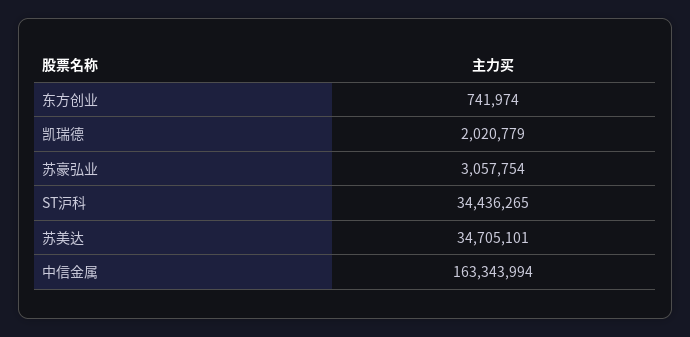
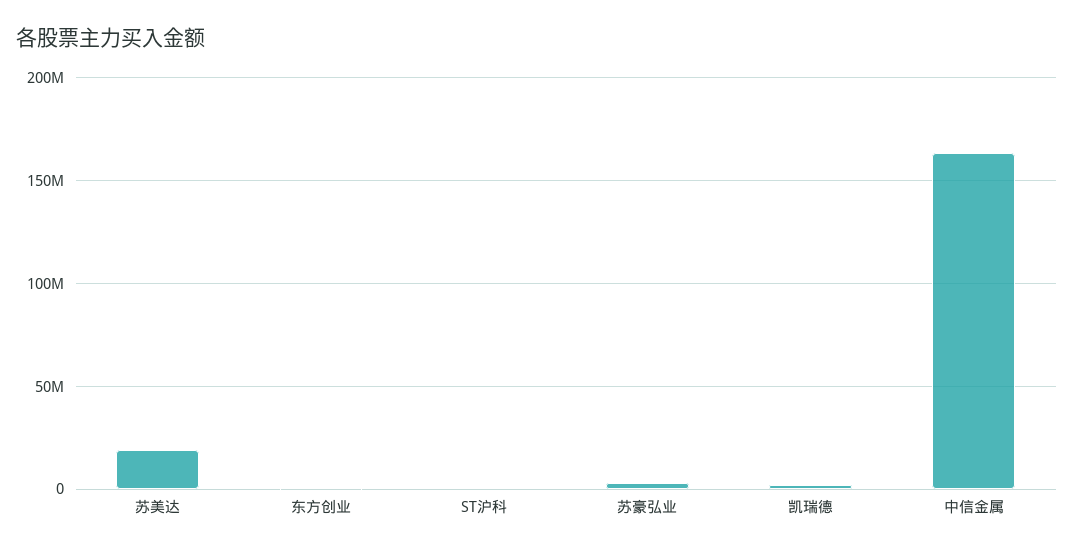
  {
    "东方创业": 741974,
    "凯瑞德": 2020779,
    "苏豪弘业": 3057754,
-   "ST沪科": 34436265,
+   "ST沪科": 0,
-   "苏美达": 34705101,
+   "苏美达": 20000000,
    "中信金属": 163343994
  }

